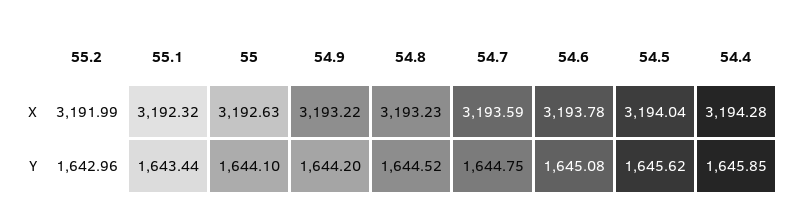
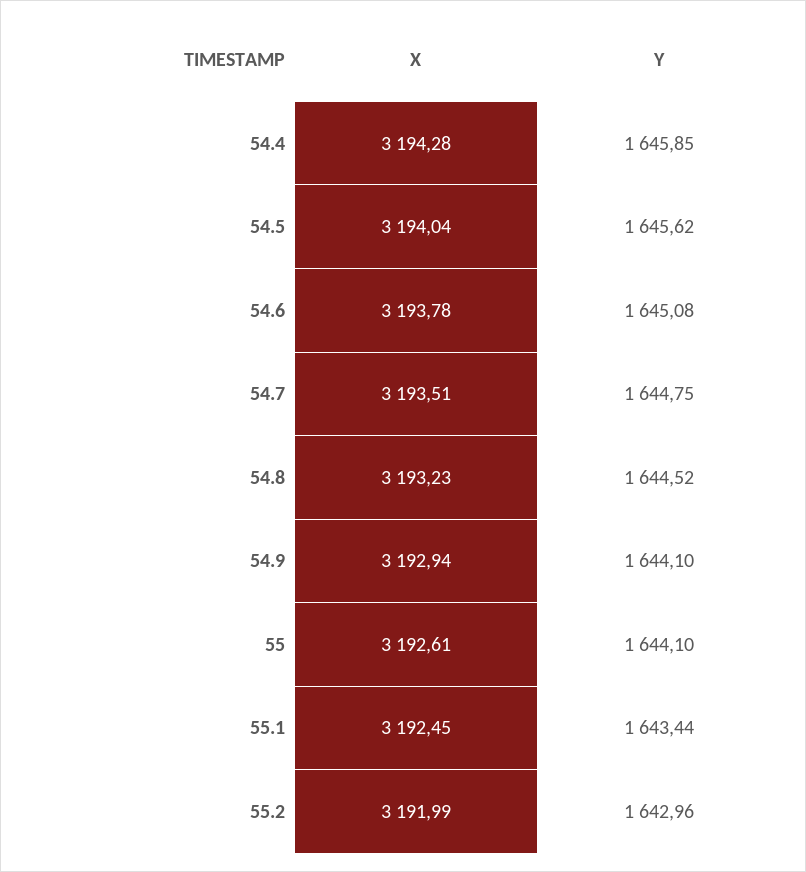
  {
    "55.2": {
      "X": 3191.99,
      "Y": 1642.96
    },
    "55.1": {
-     "X": 3192.32,
+     "X": 3192.45,
      "Y": 1643.44
    },
    "55": {
-     "X": 3192.63,
+     "X": 3192.61,
      "Y": 1644.1
    },
    "54.9": {
-     "X": 3193.22,
+     "X": 3192.94,
-     "Y": 1644.2
+     "Y": 1644.1
    },
    "54.8": {
      "X": 3193.23,
      "Y": 1644.52
    },
    "54.7": {
-     "X": 3193.59,
+     "X": 3193.51,
      "Y": 1644.75
    },
    "54.6": {
      "X": 3193.78,
      "Y": 1645.08
    },
    "54.5": {
      "X": 3194.04,
      "Y": 1645.62
    },
    "54.4": {
      "X": 3194.28,
      "Y": 1645.85
    }
  }

